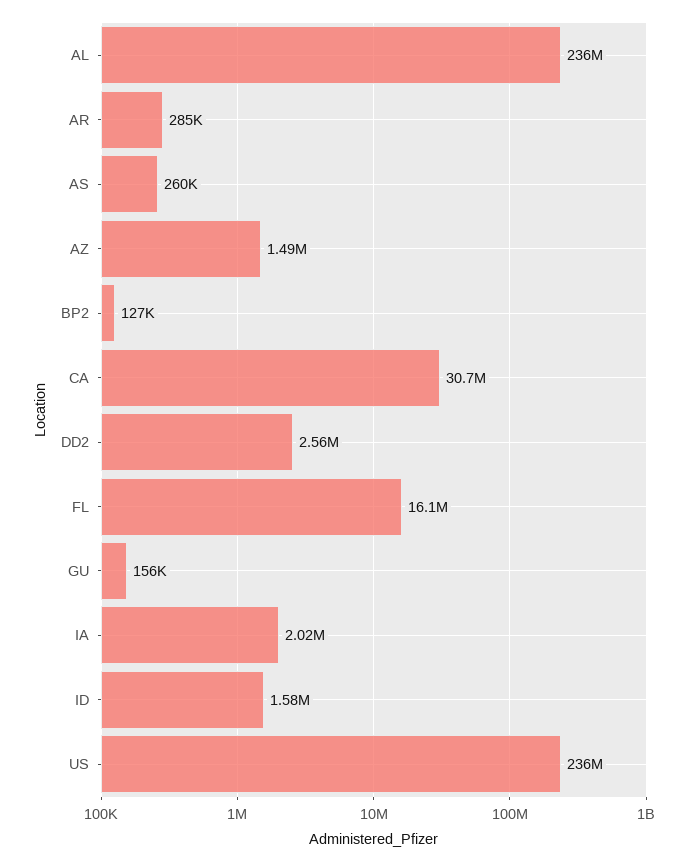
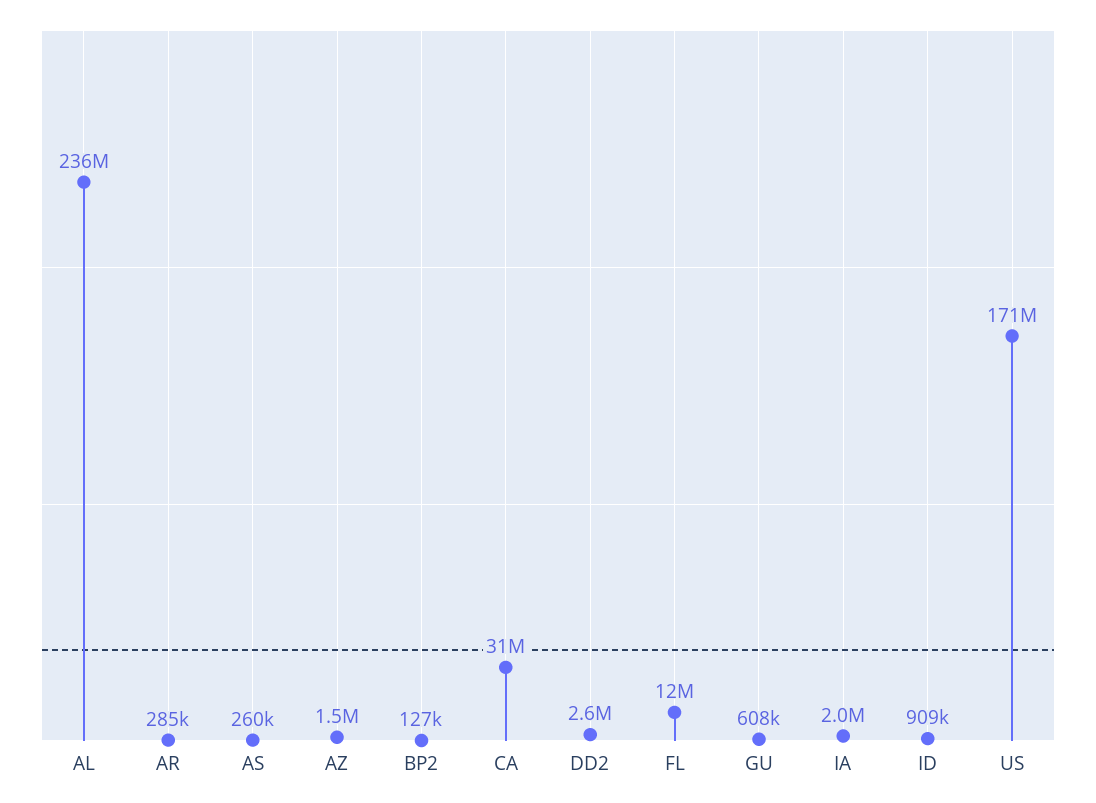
  {
    "AL": 236000000,
    "AR": 285000,
    "AS": 260000,
    "AZ": 1490000,
    "BP2": 127000,
    "CA": 30700000,
    "DD2": 2560000,
-   "FL": 16100000,
+   "FL": 12000000,
-   "GU": 156000,
+   "GU": 608000,
    "IA": 2020000,
-   "ID": 1580000,
+   "ID": 909000,
-   "US": 236000000
+   "US": 171000000
  }

